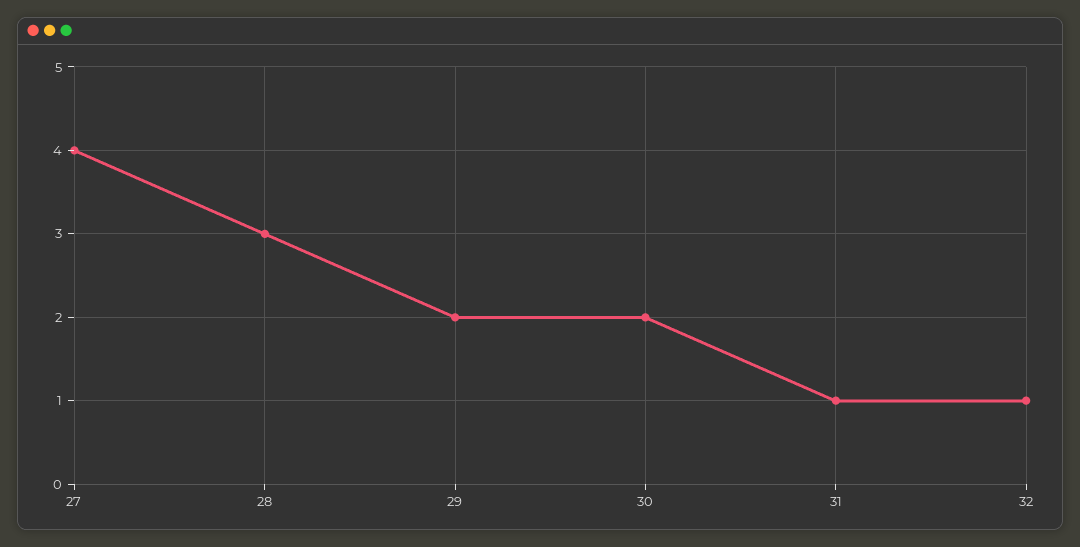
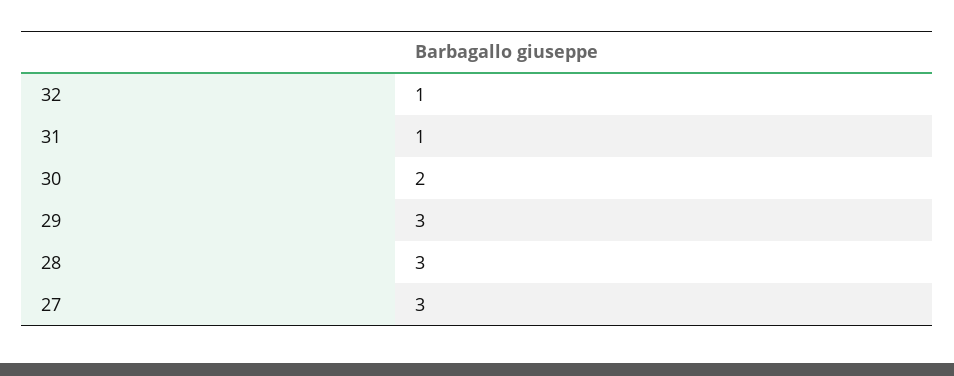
  {
-   "27": 4,
+   "27": 3,
    "28": 3,
-   "29": 2,
+   "29": 3,
    "30": 2,
    "31": 1,
    "32": 1
  }

